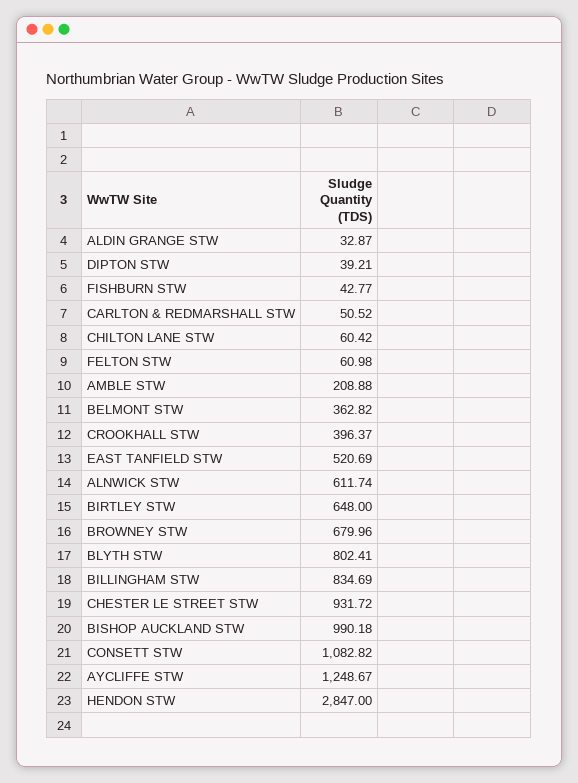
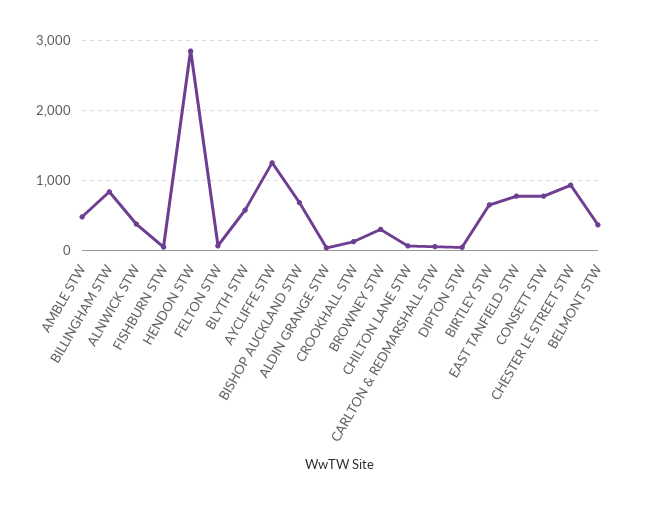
  {
    "ALDIN GRANGE STW": 32.87,
    "DIPTON STW": 39.21,
    "FISHBURN STW": 42.77,
    "CARLTON & REDMARSHALL STW": 50.52,
    "CHILTON LANE STW": 60.42,
    "FELTON STW": 60.98,
-   "AMBLE STW": 208.88,
+   "AMBLE STW": 500,
    "BELMONT STW": 362.82,
-   "CROOKHALL STW": 396.37,
+   "CROOKHALL STW": 100,
-   "EAST TANFIELD STW": 520.69,
+   "EAST TANFIELD STW": 800,
-   "ALNWICK STW": 611.74,
+   "ALNWICK STW": 400,
    "BIRTLEY STW": 648,
-   "BROWNEY STW": 679.96,
+   "BROWNEY STW": 300,
-   "BLYTH STW": 802.41,
+   "BLYTH STW": 600,
    "BILLINGHAM STW": 834.69,
    "CHESTER LE STREET STW": 931.72,
-   "BISHOP AUCKLAND STW": 990.18,
+   "BISHOP AUCKLAND STW": 700,
-   "CONSETT STW": 1082.82,
+   "CONSETT STW": 800,
    "AYCLIFFE STW": 1248.67,
    "HENDON STW": 2847
  }

